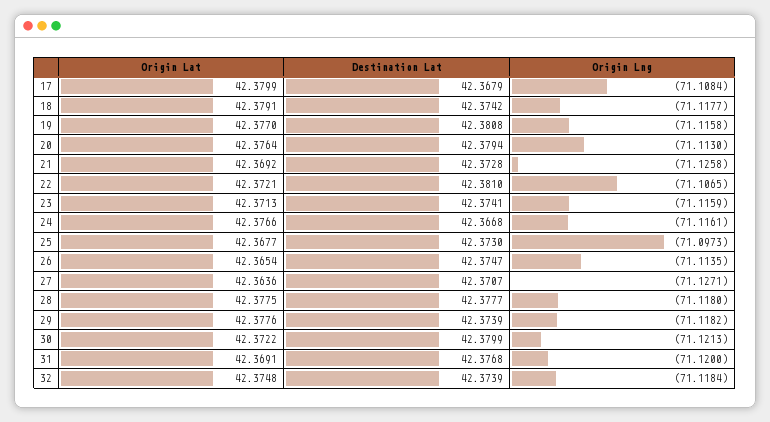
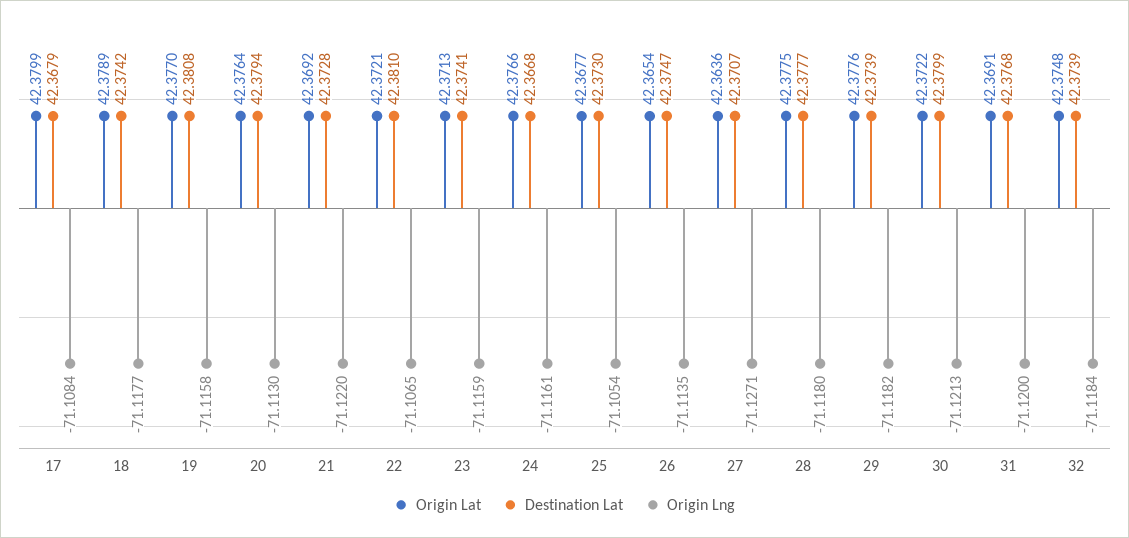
  {
    "Origin Lat": {
      "17": 42.3799,
-     "18": 42.3791,
+     "18": 42.3789,
      "19": 42.377,
      "20": 42.3764,
      "21": 42.3692,
      "22": 42.3721,
      "23": 42.3713,
      "24": 42.3766,
      "25": 42.3677,
      "26": 42.3654,
      "27": 42.3636,
      "28": 42.3775,
      "29": 42.3776,
      "30": 42.3722,
      "31": 42.3691,
      "32": 42.3748
    },
    "Destination Lat": {
      "17": 42.3679,
      "18": 42.3742,
      "19": 42.3808,
      "20": 42.3794,
      "21": 42.3728,
      "22": 42.381,
      "23": 42.3741,
      "24": 42.3668,
      "25": 42.373,
      "26": 42.3747,
      "27": 42.3707,
      "28": 42.3777,
      "29": 42.3739,
      "30": 42.3799,
      "31": 42.3768,
      "32": 42.3739
    },
    "Origin Lng": {
      "17": -71.1084,
      "18": -71.1177,
      "19": -71.1158,
      "20": -71.113,
-     "21": -71.1258,
+     "21": -71.122,
      "22": -71.1065,
      "23": -71.1159,
      "24": -71.1161,
-     "25": -71.0973,
+     "25": -71.1054,
      "26": -71.1135,
      "27": -71.1271,
      "28": -71.118,
      "29": -71.1182,
      "30": -71.1213,
      "31": -71.12,
      "32": -71.1184
    }
  }

